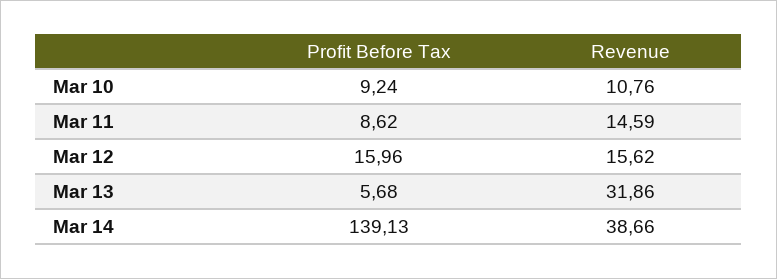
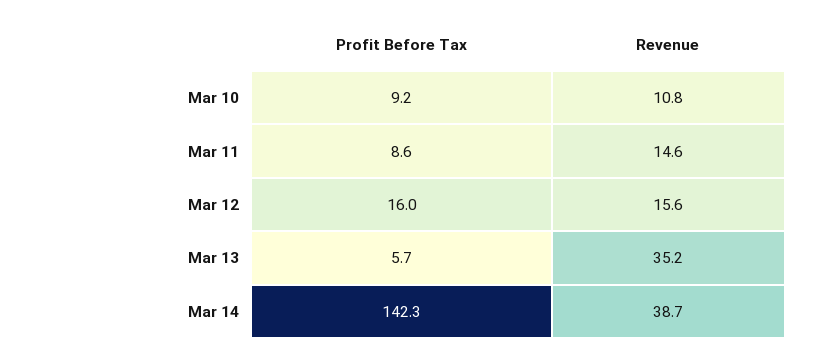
  {
    "Profit Before Tax": {
      "Mar 10": 9.24,
      "Mar 11": 8.62,
      "Mar 12": 15.96,
      "Mar 13": 5.68,
-     "Mar 14": 139.13
+     "Mar 14": 142.3
    },
    "Revenue": {
      "Mar 10": 10.76,
      "Mar 11": 14.59,
      "Mar 12": 15.62,
-     "Mar 13": 31.86,
+     "Mar 13": 35.2,
      "Mar 14": 38.66
    }
  }

